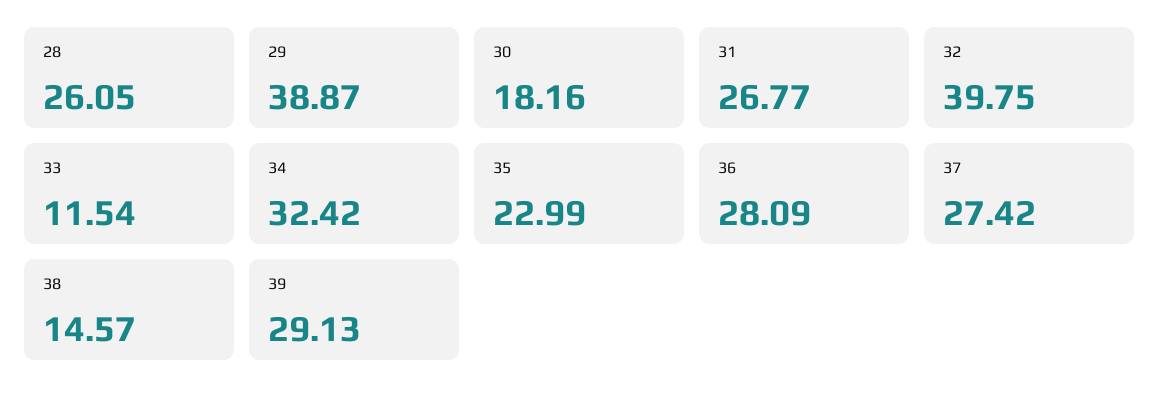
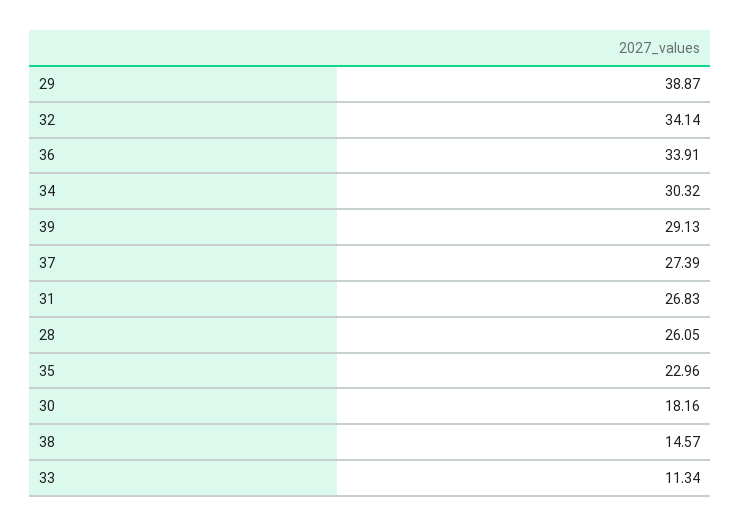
  {
    "28": 26.05,
    "29": 38.87,
    "30": 18.16,
-   "31": 26.77,
+   "31": 26.83,
-   "32": 39.75,
+   "32": 34.14,
-   "33": 11.54,
+   "33": 11.34,
-   "34": 32.42,
+   "34": 30.32,
-   "35": 22.99,
+   "35": 22.96,
-   "36": 28.09,
+   "36": 33.91,
-   "37": 27.42,
+   "37": 27.39,
    "38": 14.57,
    "39": 29.13
  }

